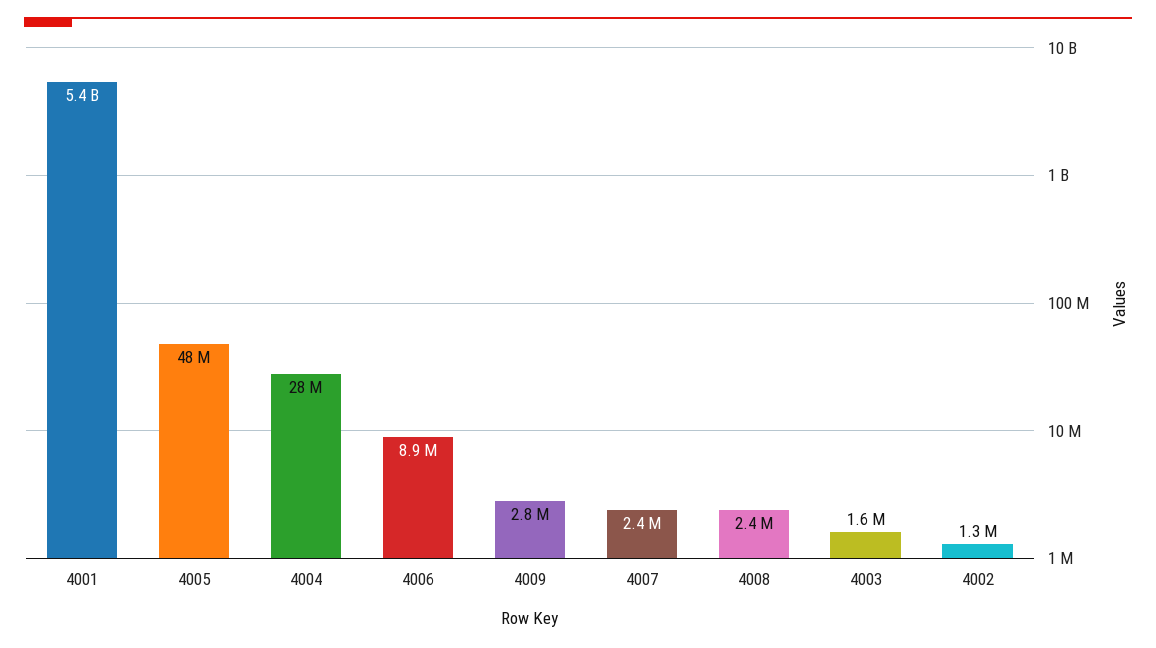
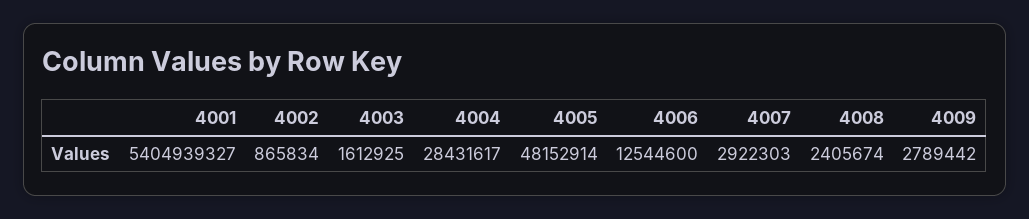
  {
    "4001": 5404939327,
    "4005": 48152914,
    "4004": 28431617,
-   "4006": 8900000,
+   "4006": 12544600,
    "4009": 2789442,
-   "4007": 2400000,
+   "4007": 2922303,
    "4008": 2405674,
    "4003": 1612925,
-   "4002": 1300000
+   "4002": 865834
  }

